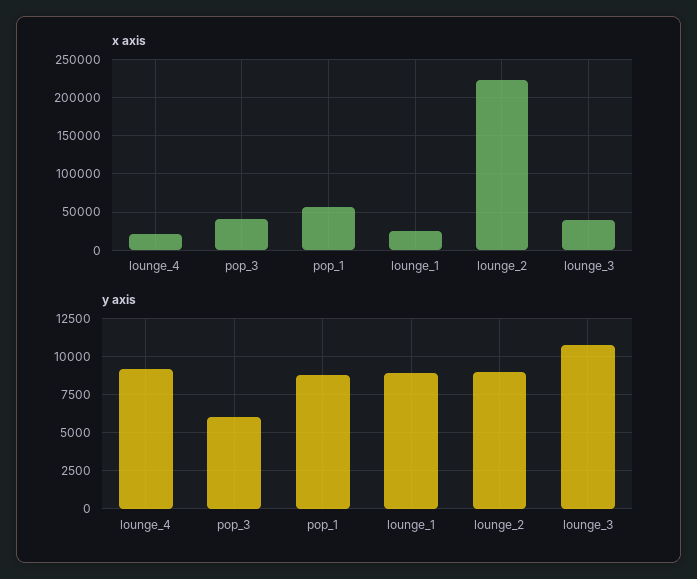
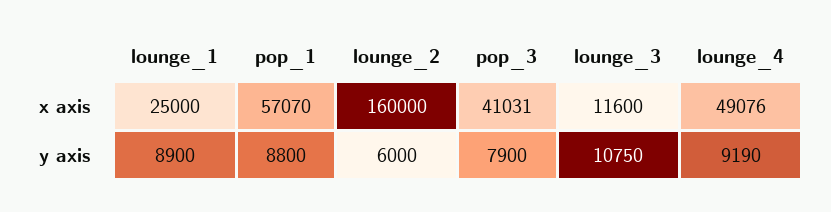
  {
    "x axis": {
-     "lounge_4": 20000,
+     "lounge_4": 49076,
      "pop_3": 41031,
      "pop_1": 57070,
      "lounge_1": 25000,
-     "lounge_2": 220000,
+     "lounge_2": 160000,
-     "lounge_3": 40000
+     "lounge_3": 11600
    },
    "y axis": {
      "lounge_4": 9190,
-     "pop_3": 6000,
+     "pop_3": 7900,
      "pop_1": 8800,
      "lounge_1": 8900,
-     "lounge_2": 9000,
+     "lounge_2": 6000,
      "lounge_3": 10750
    }
  }

